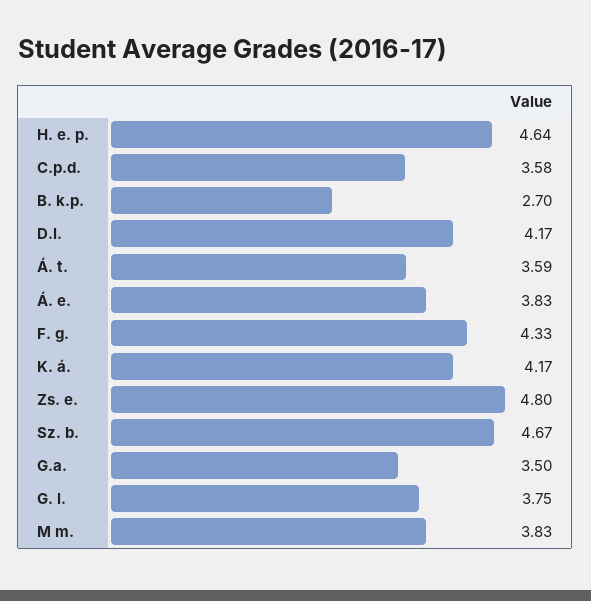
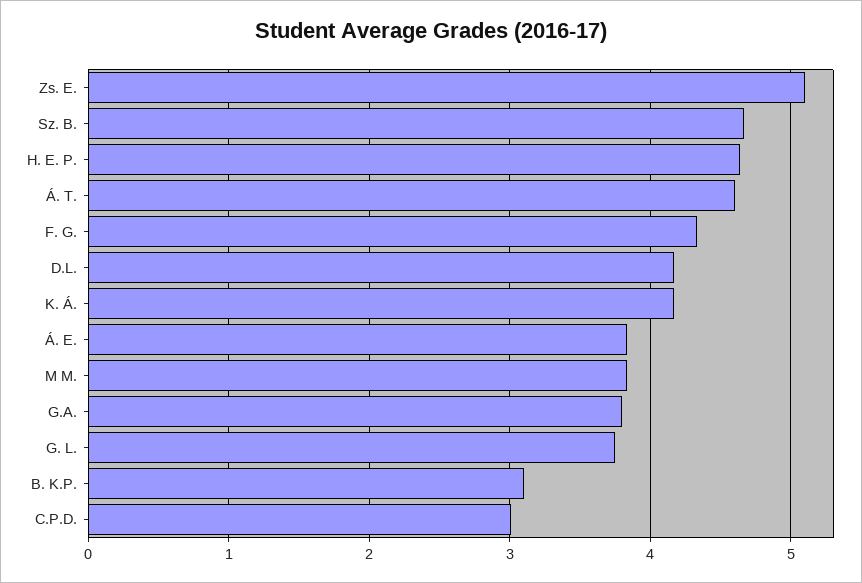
  {
    "H. e. p.": 4.64,
-   "C.p.d.": 3.58,
+   "C.p.d.": 3,
-   "B. k.p.": 2.7,
+   "B. k.p.": 3.1,
    "D.l.": 4.17,
-   "Á. t.": 3.59,
+   "Á. t.": 4.6,
    "Á. e.": 3.83,
    "F. g.": 4.33,
    "K. á.": 4.17,
-   "Zs. e.": 4.8,
+   "Zs. e.": 5.1,
    "Sz. b.": 4.67,
-   "G.a.": 3.5,
+   "G.a.": 3.8,
    "G. l.": 3.75,
    "M m.": 3.83
  }

